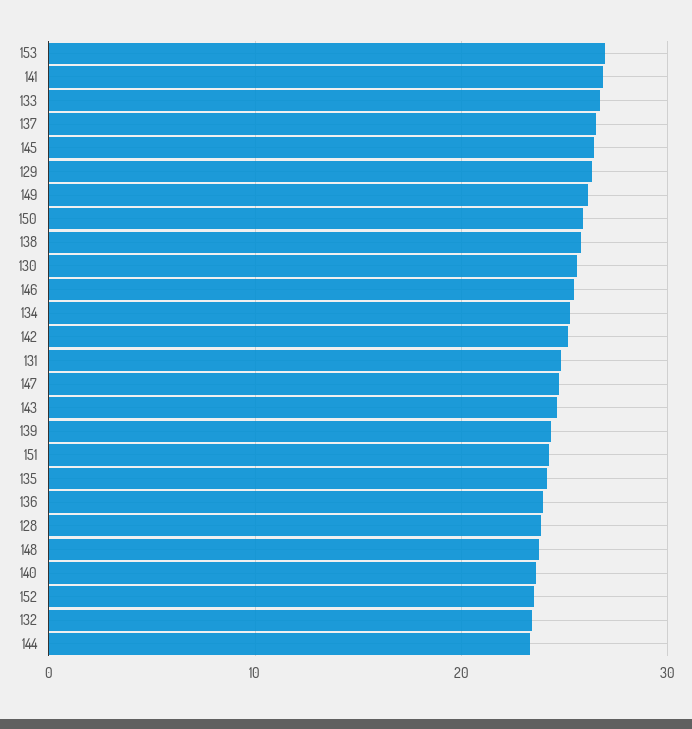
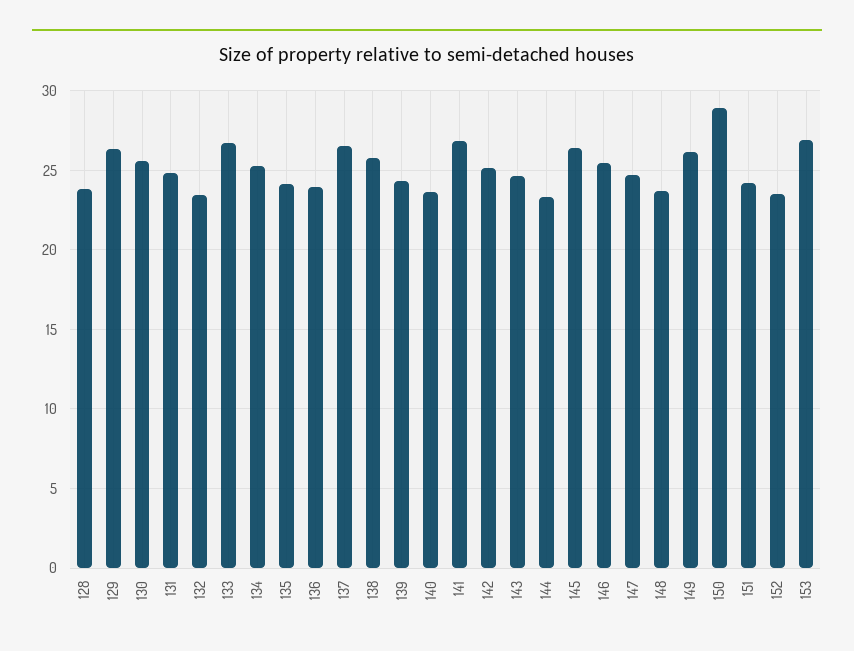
  {
    "153": 27,
    "141": 27,
    "133": 26.5,
    "137": 26.5,
    "145": 26.5,
    "129": 26.5,
    "149": 26,
-   "150": 26,
+   "150": 29,
    "138": 26,
    "130": 25.5,
    "146": 25.5,
    "134": 25.5,
    "142": 25,
    "131": 25,
    "147": 24.5,
    "143": 24.5,
    "139": 24.5,
    "151": 24,
    "135": 24,
    "136": 24,
    "128": 24,
    "148": 23.5,
    "140": 23.5,
    "152": 23.5,
    "132": 23.5,
    "144": 23.5
  }

